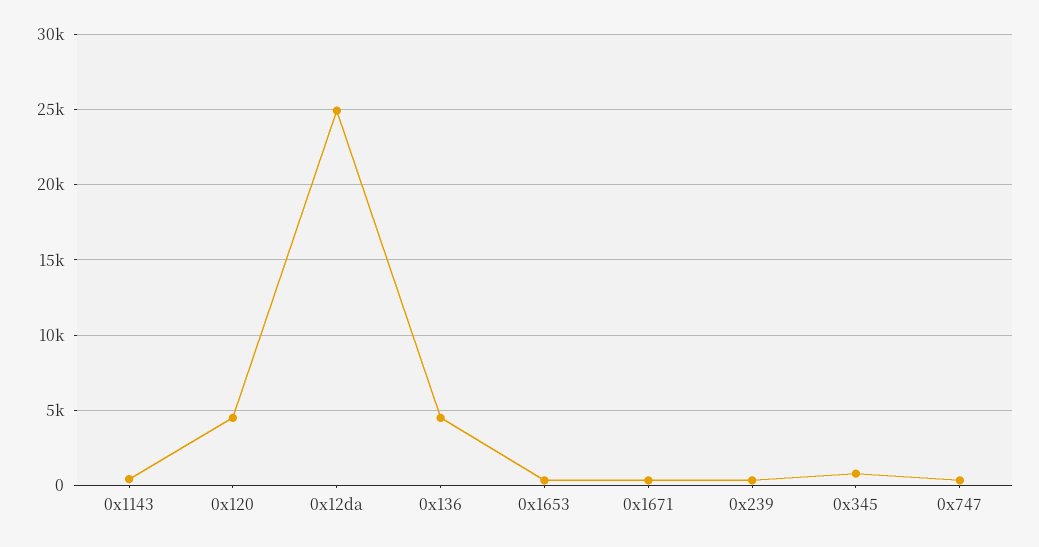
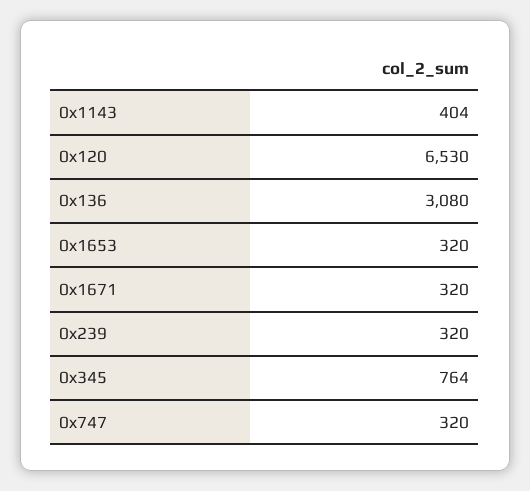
  {
    "0x1143": 404,
-   "0x120": 4500,
+   "0x120": 6530,
-   "0x12da": 25000,
-   "0x136": 4500,
+   "0x136": 3080,
    "0x1653": 320,
    "0x1671": 320,
    "0x239": 320,
    "0x345": 764,
    "0x747": 320
  }

